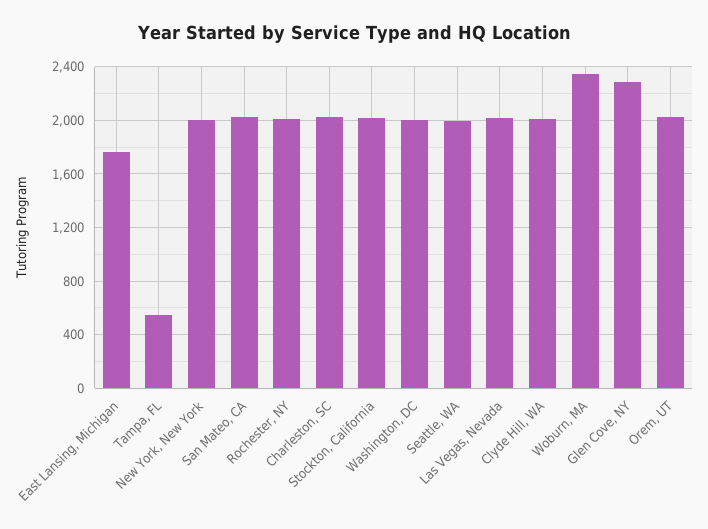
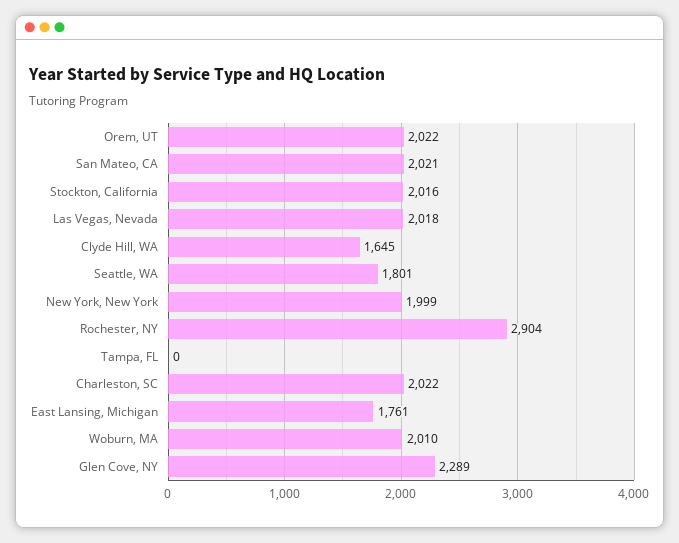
  {
    "East Lansing, Michigan": 1761,
-   "Tampa, FL": 550,
+   "Tampa, FL": 0,
    "New York, New York": 1999,
    "San Mateo, CA": 2021,
-   "Rochester, NY": 2000,
+   "Rochester, NY": 2904,
    "Charleston, SC": 2022,
    "Stockton, California": 2016,
-   "Washington, DC": 2000,
-   "Seattle, WA": 2000,
+   "Seattle, WA": 1801,
    "Las Vegas, Nevada": 2018,
-   "Clyde Hill, WA": 2000,
+   "Clyde Hill, WA": 1645,
-   "Woburn, MA": 2350,
+   "Woburn, MA": 2010,
    "Glen Cove, NY": 2289,
    "Orem, UT": 2022
  }

